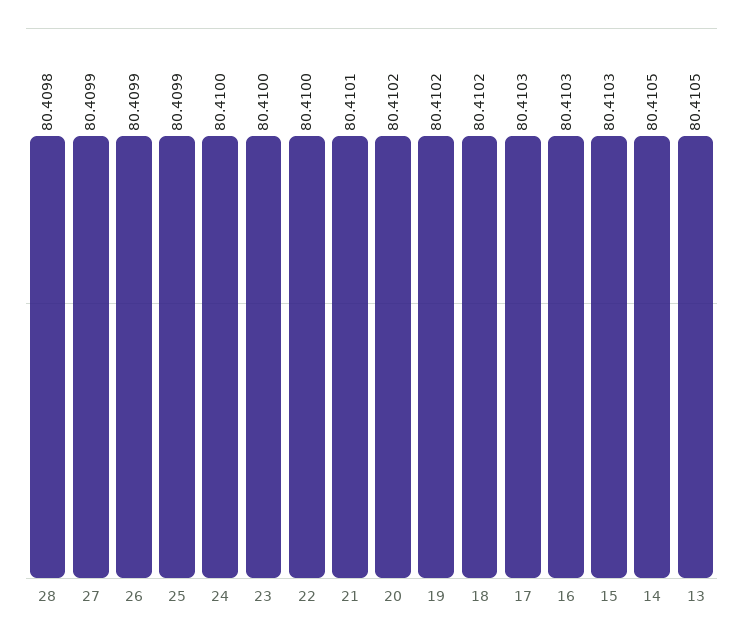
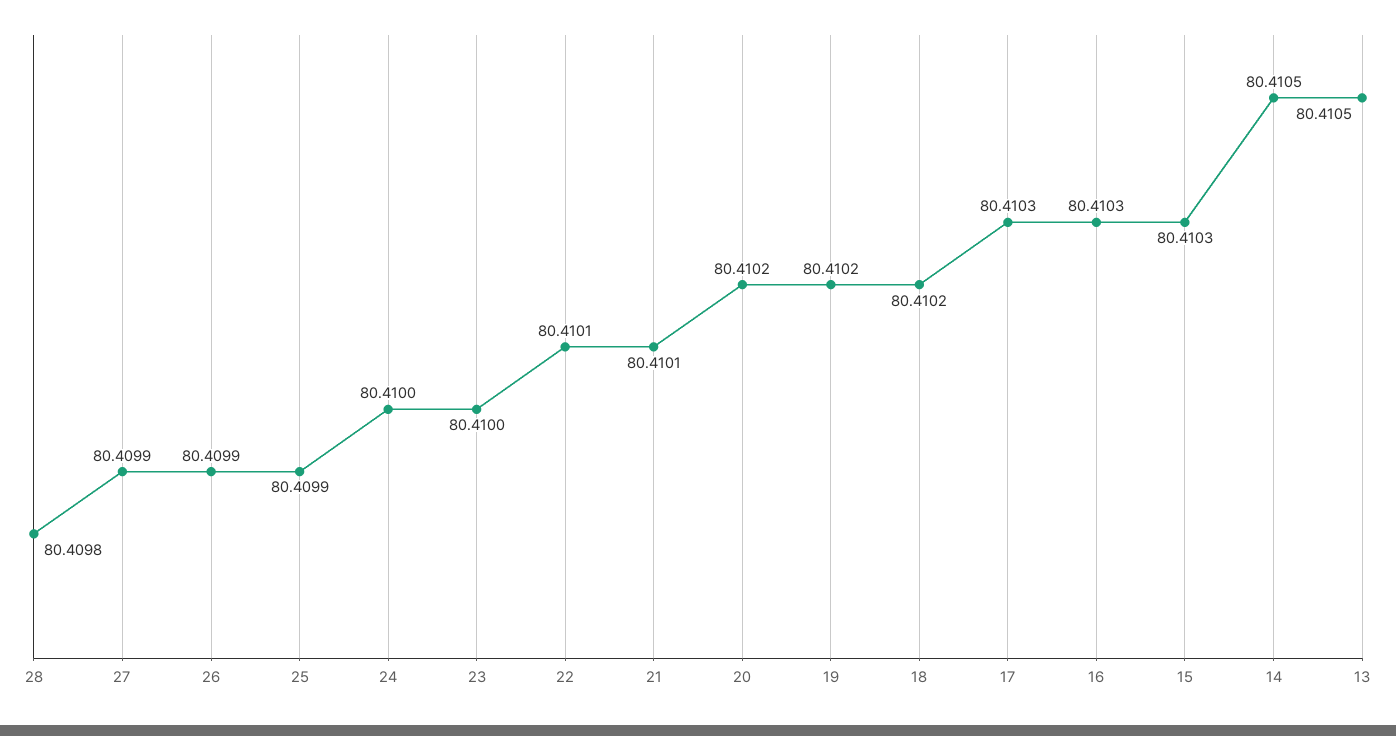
  {
    "28": 80.4098,
    "27": 80.4099,
    "26": 80.4099,
    "25": 80.4099,
    "24": 80.41,
    "23": 80.41,
-   "22": 80.41,
+   "22": 80.4101,
    "21": 80.4101,
    "20": 80.4102,
    "19": 80.4102,
    "18": 80.4102,
    "17": 80.4103,
    "16": 80.4103,
    "15": 80.4103,
    "14": 80.4105,
    "13": 80.4105
  }

